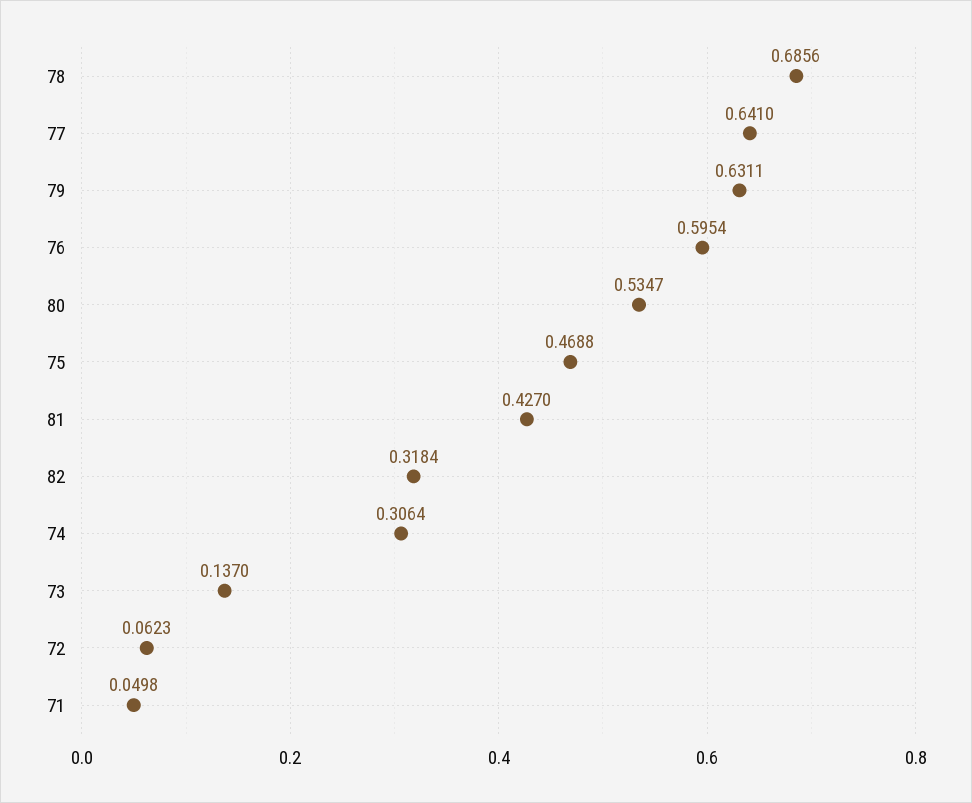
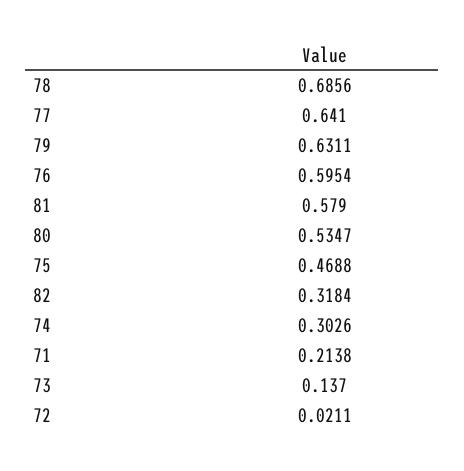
  {
    "78": 0.6856,
    "77": 0.641,
    "79": 0.6311,
    "76": 0.5954,
    "80": 0.5347,
    "75": 0.4688,
-   "81": 0.427,
+   "81": 0.579,
    "82": 0.3184,
-   "74": 0.3064,
+   "74": 0.3026,
    "73": 0.137,
-   "72": 0.0623,
+   "72": 0.0211,
-   "71": 0.0498
+   "71": 0.2138
  }

